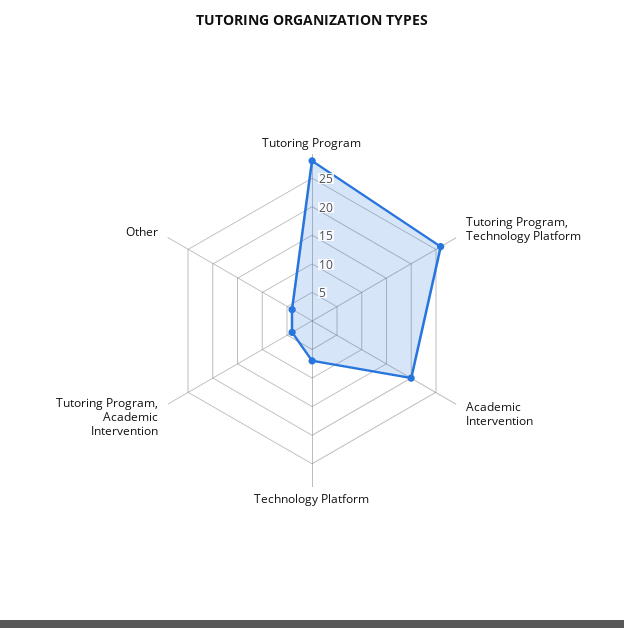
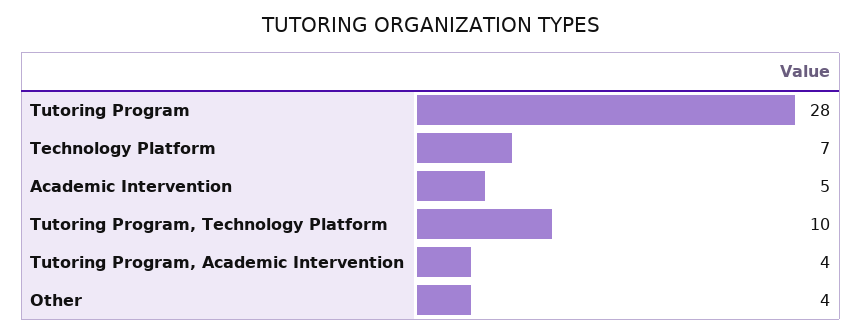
  {
    "Tutoring Program": 28,
-   "Tutoring Program, Technology Platform": 25,
+   "Tutoring Program, Technology Platform": 10,
-   "Academic Intervention": 20,
+   "Academic Intervention": 5,
    "Technology Platform": 7,
    "Tutoring Program, Academic Intervention": 4,
    "Other": 4
  }

